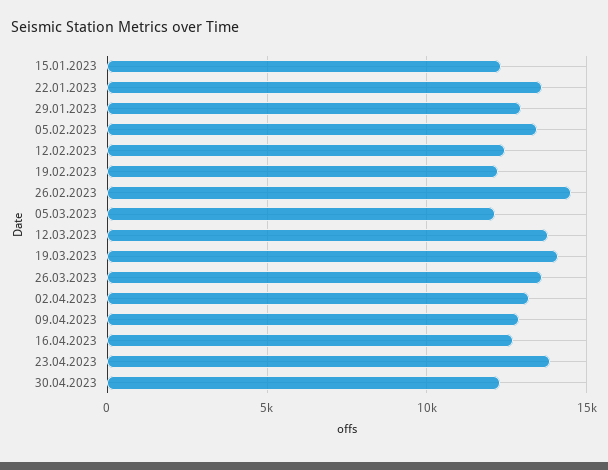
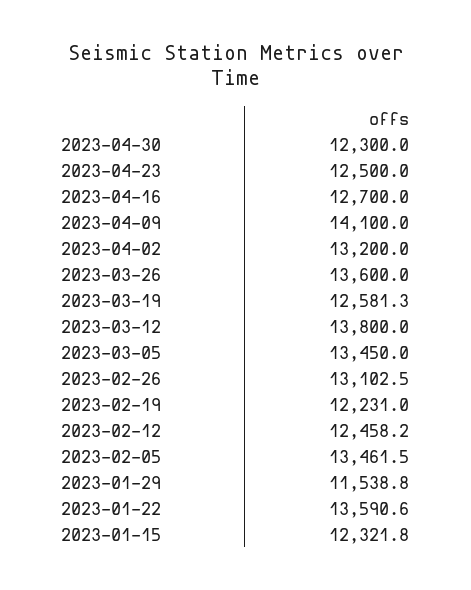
  {
    "15.01.2023": 12321.8,
    "22.01.2023": 13590.6,
-   "29.01.2023": 13000,
+   "29.01.2023": 11538.8,
    "05.02.2023": 13461.5,
    "12.02.2023": 12458.2,
    "19.02.2023": 12231,
-   "26.02.2023": 14500,
+   "26.02.2023": 13102.5,
-   "05.03.2023": 12000,
+   "05.03.2023": 13450,
    "12.03.2023": 13800,
-   "19.03.2023": 14000,
+   "19.03.2023": 12581.3,
    "26.03.2023": 13600,
    "02.04.2023": 13200,
-   "09.04.2023": 13000,
+   "09.04.2023": 14100,
    "16.04.2023": 12700,
-   "23.04.2023": 14000,
+   "23.04.2023": 12500,
    "30.04.2023": 12300
  }

